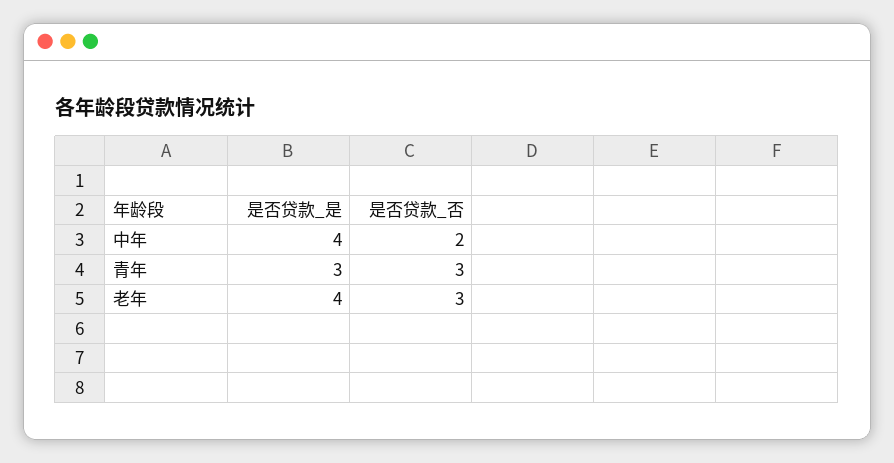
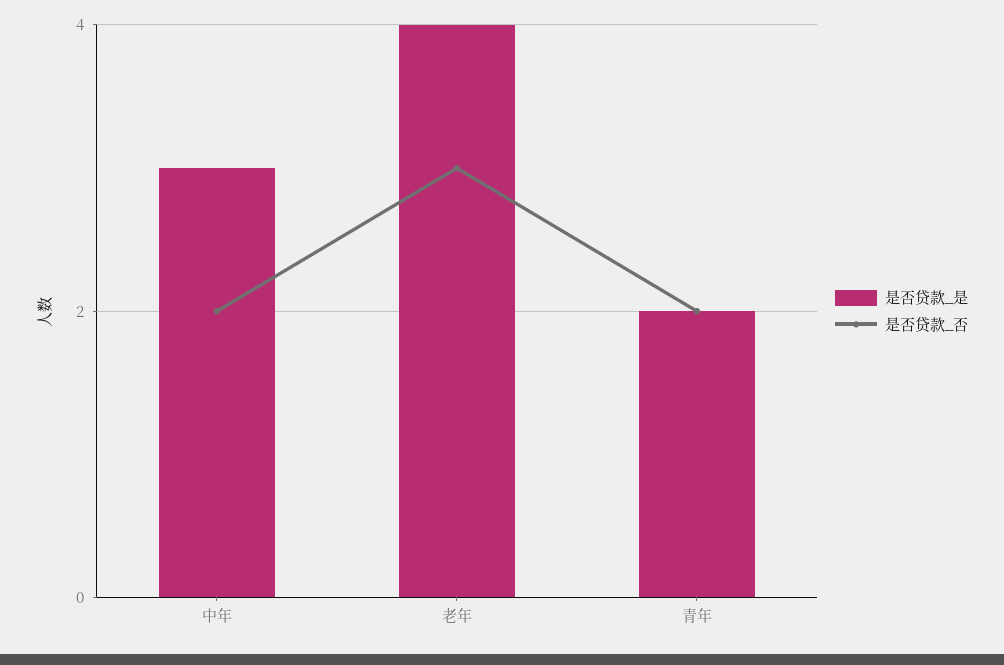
  {
    "是否贷款_是": {
-     "中年": 4,
+     "中年": 3,
-     "青年": 3,
+     "青年": 2,
      "老年": 4
    },
    "是否贷款_否": {
      "中年": 2,
-     "青年": 3,
+     "青年": 2,
      "老年": 3
    }
  }

